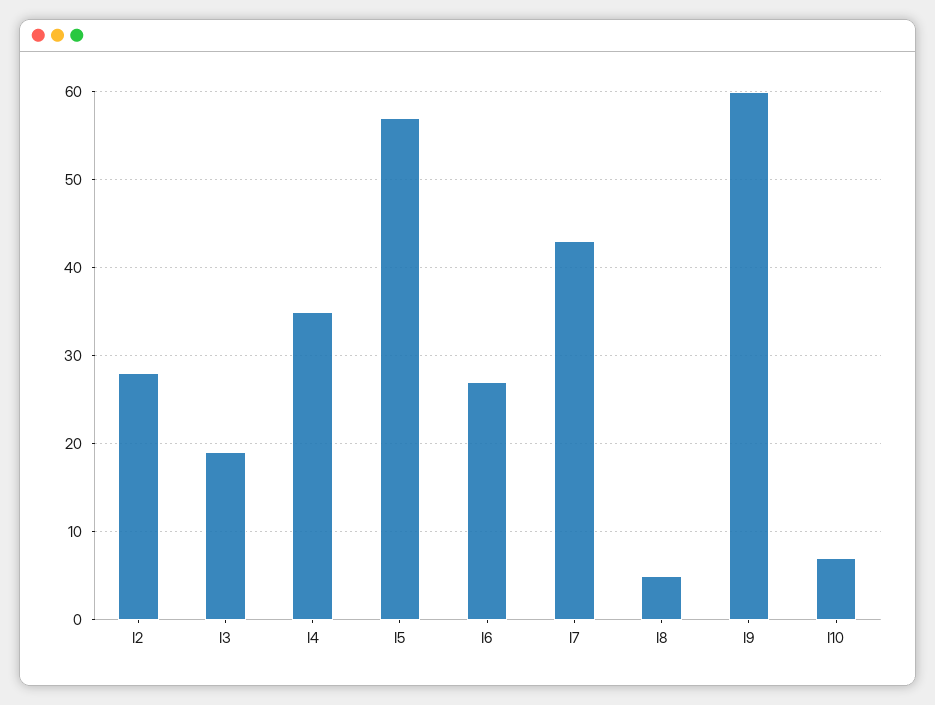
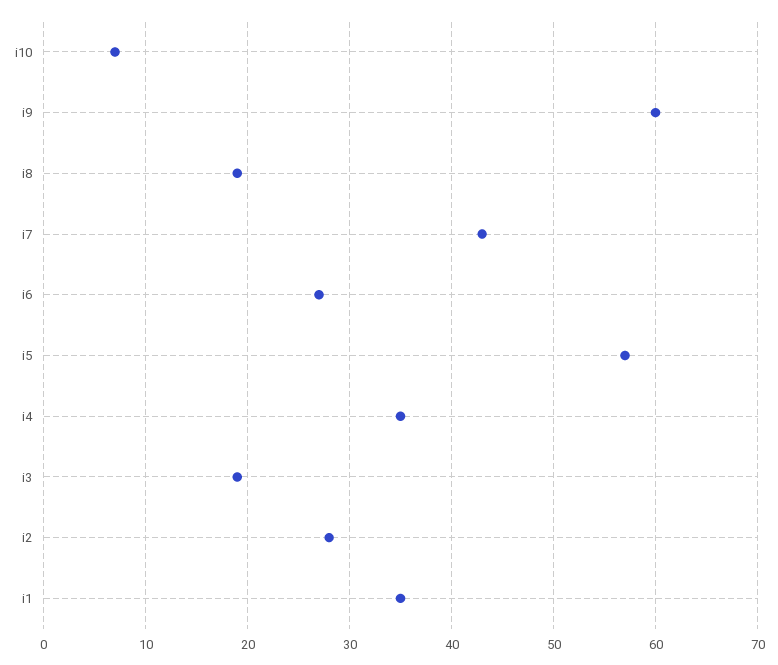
  {
    "I2": 28,
    "I3": 19,
    "I4": 35,
    "I5": 57,
    "I6": 27,
    "I7": 43,
-   "I8": 5,
+   "I8": 19,
    "I9": 60,
-   "I10": 7
+   "I10": 7,
+   "i1": 35
  }

